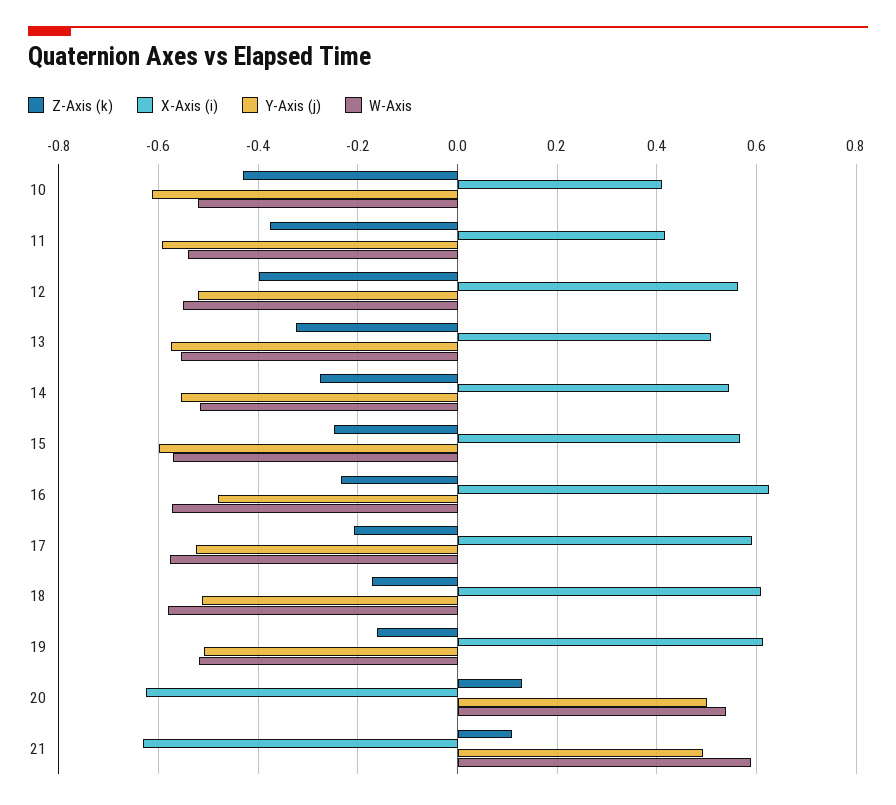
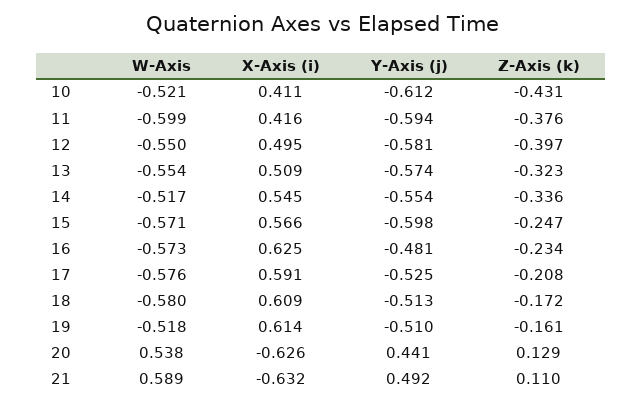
  {
    "Z-Axis (k)": {
      "10": -0.431,
      "11": -0.376,
      "12": -0.397,
      "13": -0.323,
-     "14": -0.28,
+     "14": -0.336,
      "15": -0.247,
      "16": -0.234,
      "17": -0.208,
      "18": -0.172,
      "19": -0.161,
      "20": 0.129,
      "21": 0.11
    },
    "X-Axis (i)": {
      "10": 0.411,
      "11": 0.416,
-     "12": 0.56,
+     "12": 0.495,
      "13": 0.509,
      "14": 0.545,
      "15": 0.566,
      "16": 0.625,
      "17": 0.591,
      "18": 0.609,
      "19": 0.614,
      "20": -0.626,
      "21": -0.632
    },
    "Y-Axis (j)": {
      "10": -0.612,
      "11": -0.594,
-     "12": -0.52,
+     "12": -0.581,
      "13": -0.574,
      "14": -0.554,
      "15": -0.598,
      "16": -0.481,
      "17": -0.525,
      "18": -0.513,
      "19": -0.51,
-     "20": 0.5,
+     "20": 0.441,
      "21": 0.492
    },
    "W-Axis": {
      "10": -0.521,
-     "11": -0.54,
+     "11": -0.599,
      "12": -0.55,
      "13": -0.554,
      "14": -0.517,
      "15": -0.571,
      "16": -0.573,
      "17": -0.576,
      "18": -0.58,
      "19": -0.518,
      "20": 0.538,
      "21": 0.589
    }
  }

